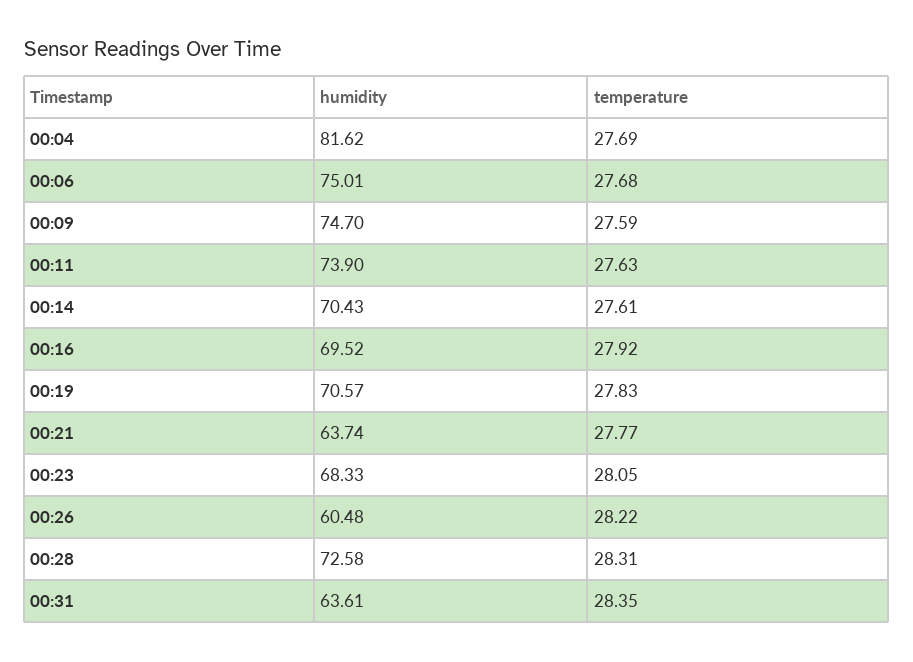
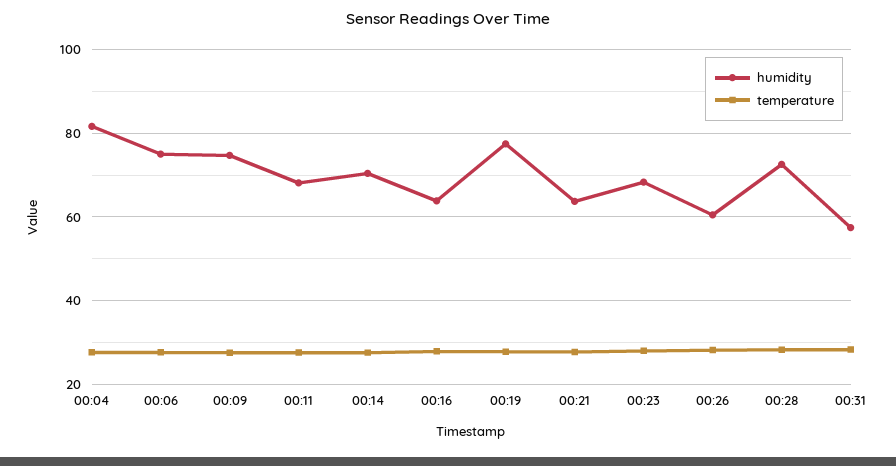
  {
    "humidity": {
      "00:04": 81.62,
      "00:06": 75.01,
      "00:09": 74.7,
-     "00:11": 73.9,
+     "00:11": 68,
      "00:14": 70.43,
-     "00:16": 69.52,
+     "00:16": 64,
-     "00:19": 70.57,
+     "00:19": 78,
      "00:21": 63.74,
      "00:23": 68.33,
      "00:26": 60.48,
      "00:28": 72.58,
-     "00:31": 63.61
+     "00:31": 58
    },
    "temperature": {
      "00:04": 27.69,
      "00:06": 27.68,
      "00:09": 27.59,
      "00:11": 27.63,
      "00:14": 27.61,
      "00:16": 27.92,
      "00:19": 27.83,
      "00:21": 27.77,
      "00:23": 28.05,
      "00:26": 28.22,
      "00:28": 28.31,
      "00:31": 28.35
    }
  }

